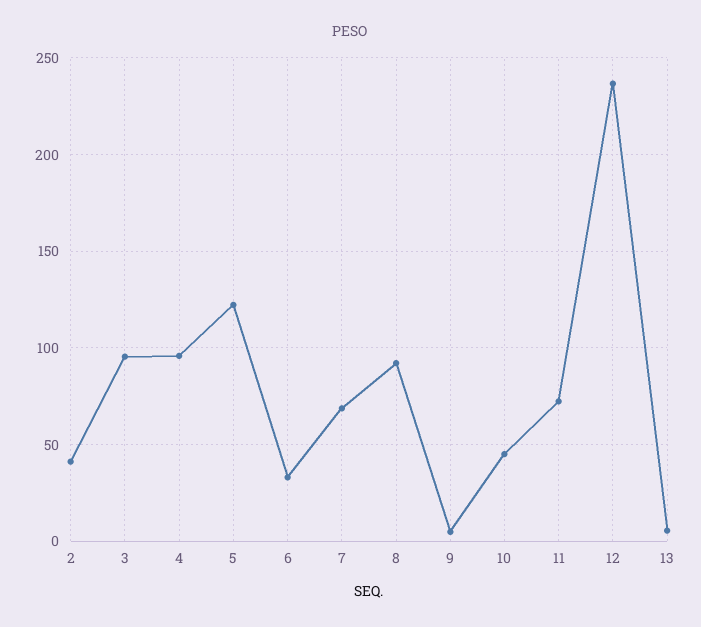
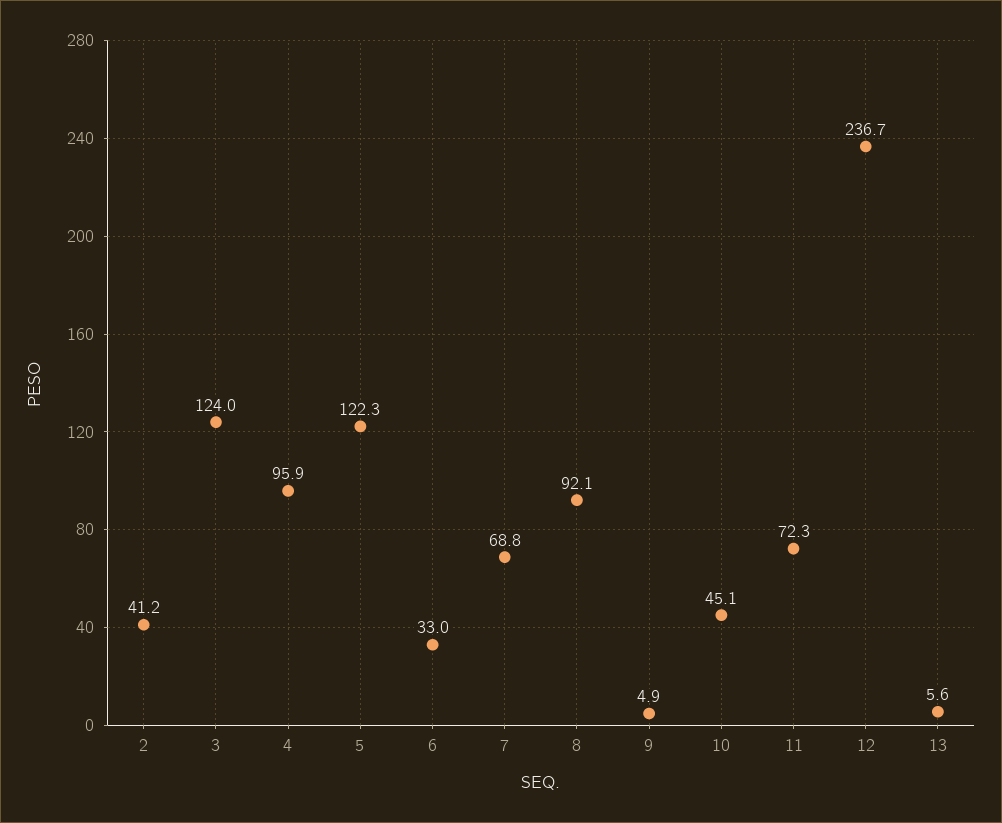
  {
    "2": 41.2,
-   "3": 95,
+   "3": 124,
    "4": 95.9,
    "5": 122.3,
    "6": 33,
    "7": 68.8,
    "8": 92.1,
    "9": 4.9,
    "10": 45.1,
    "11": 72.3,
    "12": 236.7,
    "13": 5.6
  }

